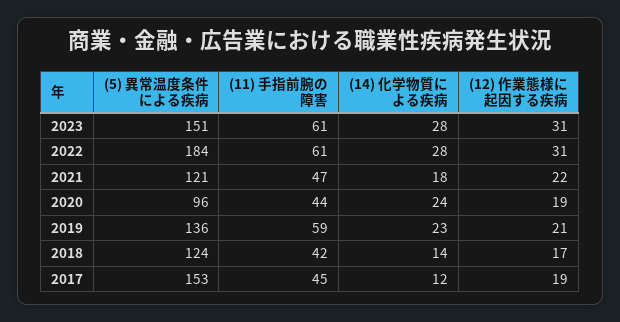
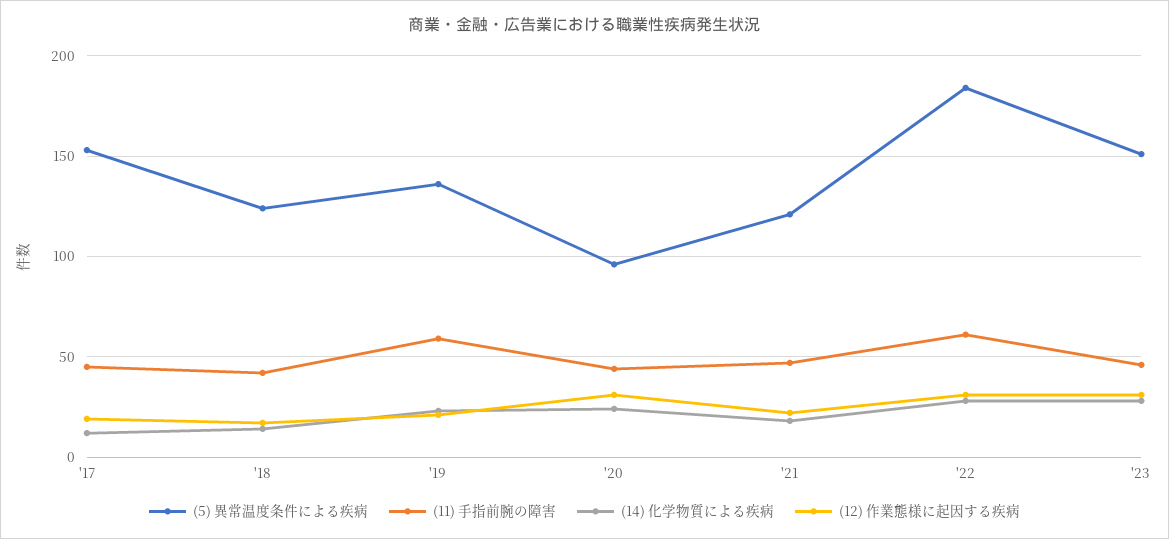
  {
    "(5) 異常温度条件による疾病": {
      "2023": 151,
      "2022": 184,
      "2021": 121,
      "2020": 96,
      "2019": 136,
      "2018": 124,
      "2017": 153
    },
    "(11) 手指前腕の障害": {
-     "2023": 61,
+     "2023": 45,
      "2022": 61,
      "2021": 47,
      "2020": 44,
      "2019": 59,
      "2018": 42,
      "2017": 45
    },
    "(14) 化学物質による疾病": {
      "2023": 28,
      "2022": 28,
      "2021": 18,
      "2020": 24,
      "2019": 23,
      "2018": 14,
      "2017": 12
    },
    "(12) 作業態様に起因する疾病": {
      "2023": 31,
      "2022": 31,
      "2021": 22,
-     "2020": 19,
+     "2020": 30,
      "2019": 21,
      "2018": 17,
      "2017": 19
    }
  }

